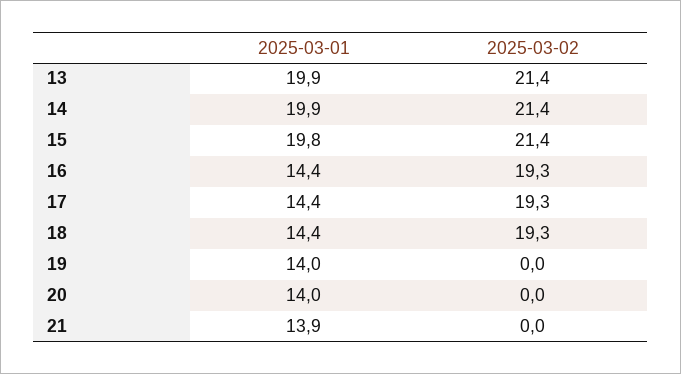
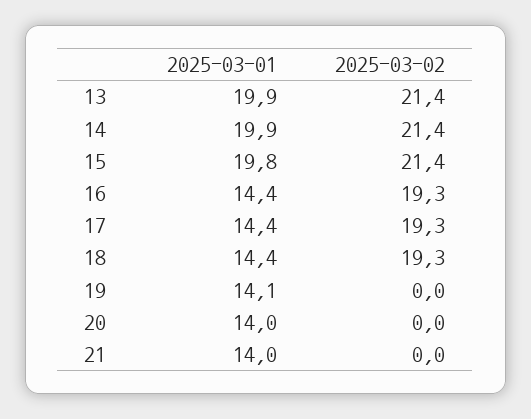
  {
    "2025-03-01": {
      "13": 19.9,
      "14": 19.9,
      "15": 19.8,
      "16": 14.4,
      "17": 14.4,
      "18": 14.4,
-     "19": 14,
+     "19": 14.1,
      "20": 14,
-     "21": 13.9
+     "21": 14
    },
    "2025-03-02": {
      "13": 21.4,
      "14": 21.4,
      "15": 21.4,
      "16": 19.3,
      "17": 19.3,
      "18": 19.3,
      "19": 0,
      "20": 0,
      "21": 0
    }
  }

